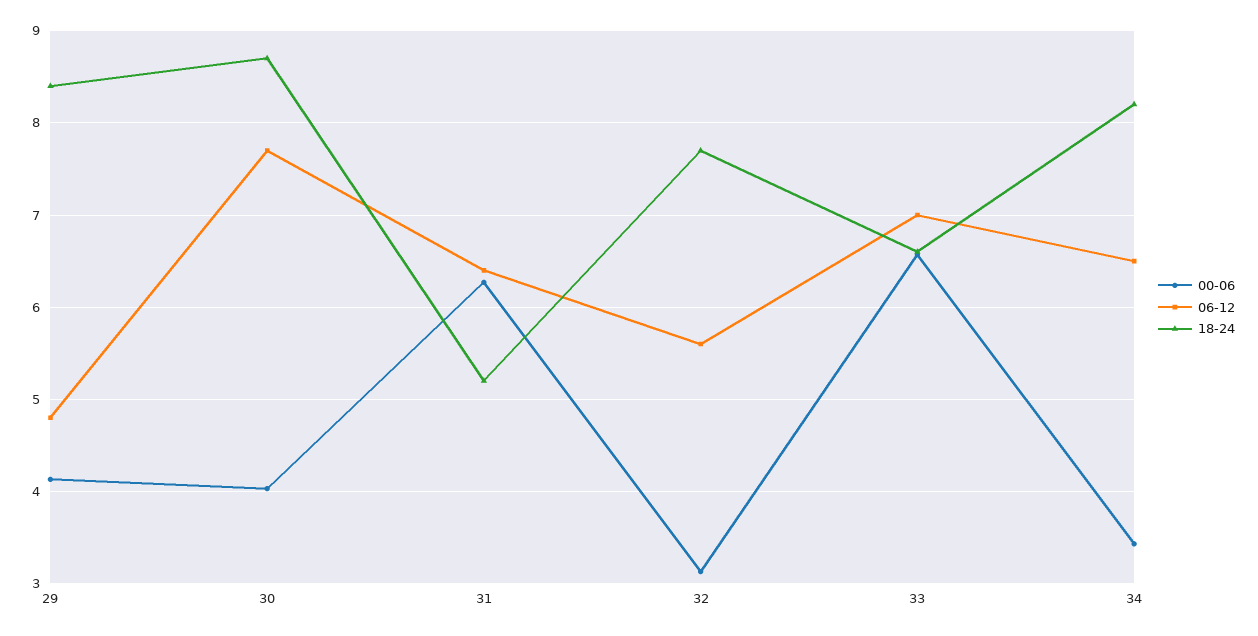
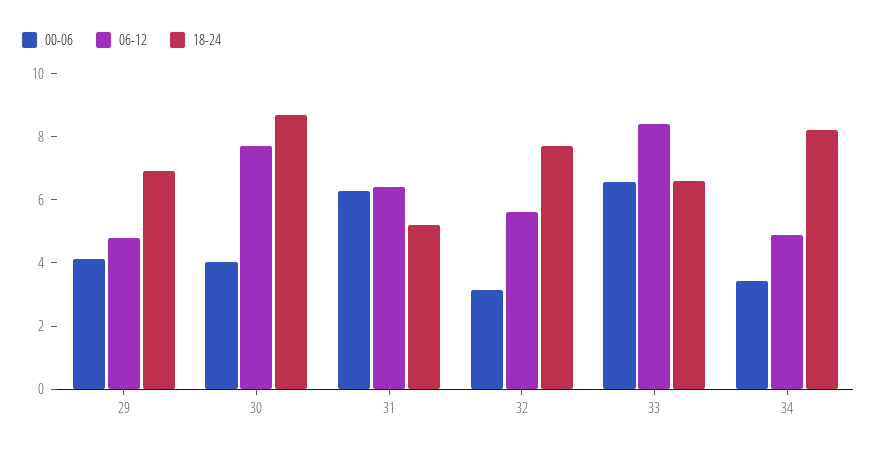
  {
    "00-06": {
      "29": 4.1,
      "30": 4,
      "31": 6.3,
      "32": 3.1,
      "33": 6.6,
      "34": 3.4
    },
    "06-12": {
      "29": 4.8,
      "30": 7.7,
      "31": 6.4,
      "32": 5.6,
-     "33": 7,
+     "33": 8.5,
-     "34": 6.5
+     "34": 5
    },
    "18-24": {
-     "29": 8.4,
+     "29": 7,
      "30": 8.7,
      "31": 5.2,
      "32": 7.7,
      "33": 6.6,
      "34": 8.2
    }
  }

